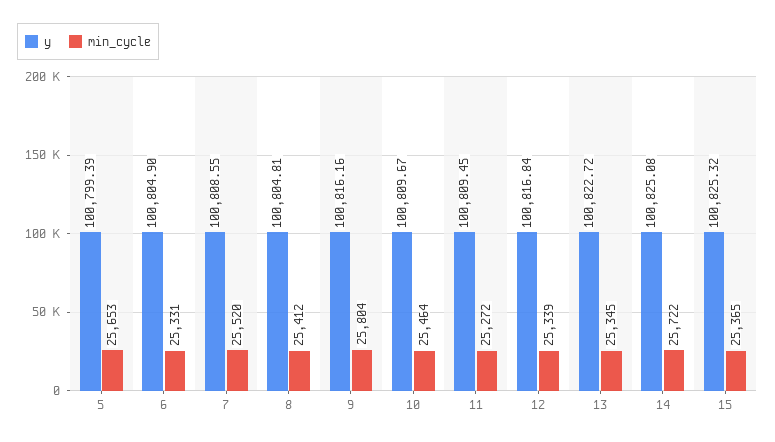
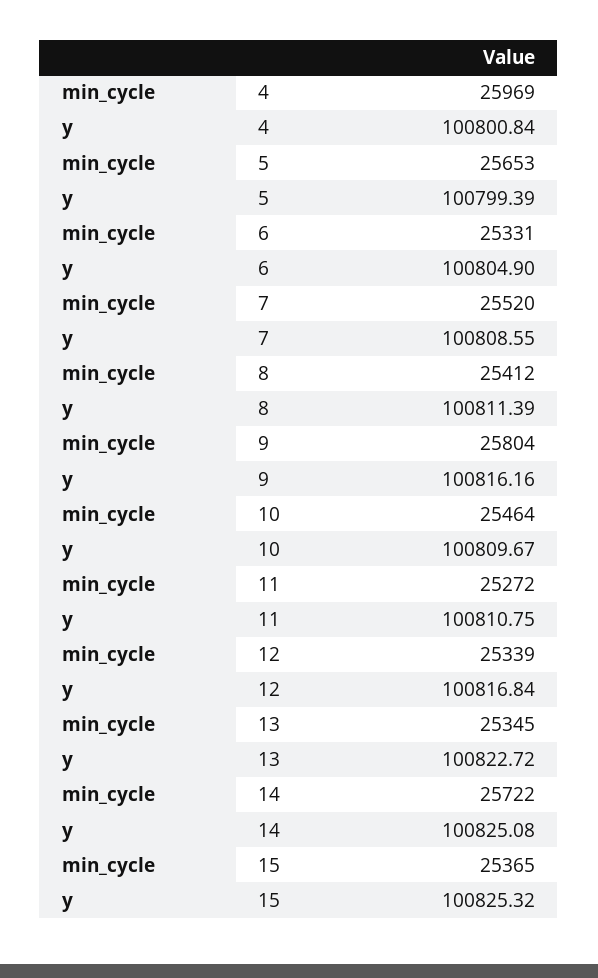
  {
    "y": {
      "5": 100799.39,
      "6": 100804.9,
      "7": 100808.55,
-     "8": 100804.81,
+     "8": 100811.39,
      "9": 100816.16,
      "10": 100809.67,
-     "11": 100809.45,
+     "11": 100810.75,
      "12": 100816.84,
      "13": 100822.72,
      "14": 100825.08,
-     "15": 100825.32
+     "15": 100825.32,
+     "4": 100800.84
    },
    "min_cycle": {
      "5": 25653,
      "6": 25331,
      "7": 25520,
      "8": 25412,
      "9": 25804,
      "10": 25464,
      "11": 25272,
      "12": 25339,
      "13": 25345,
      "14": 25722,
-     "15": 25365
+     "15": 25365,
+     "4": 25969
    }
  }

